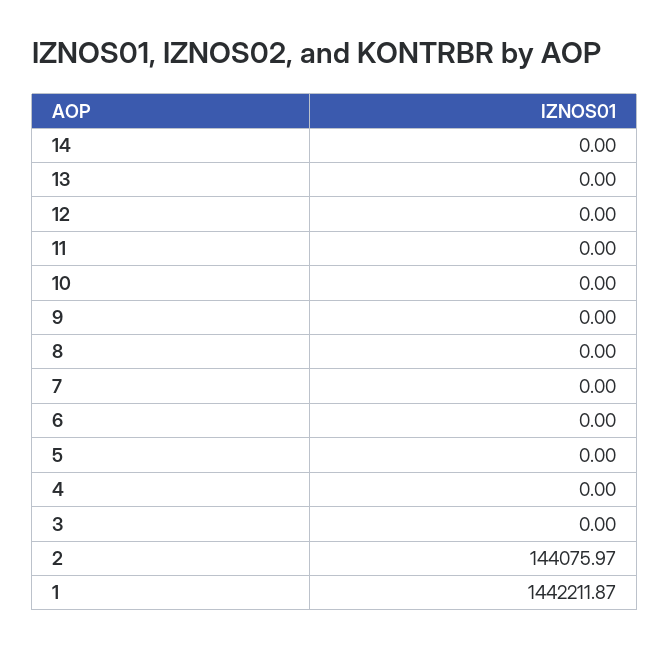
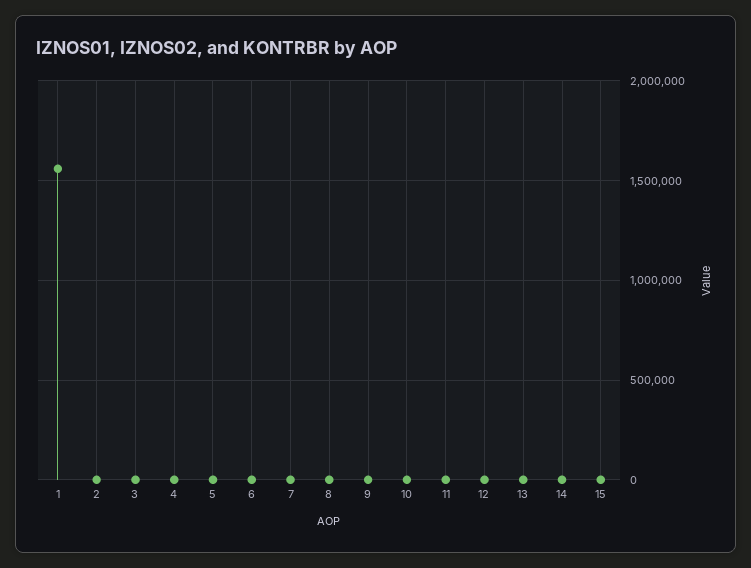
  {
    "14": 0,
    "13": 0,
    "12": 0,
    "11": 0,
    "10": 0,
    "9": 0,
    "8": 0,
    "7": 0,
    "6": 0,
    "5": 0,
    "4": 0,
    "3": 0,
-   "2": 144075.97,
+   "2": 0,
-   "1": 1442211.87
+   "1": 1550000,
+   "15": 0
  }

